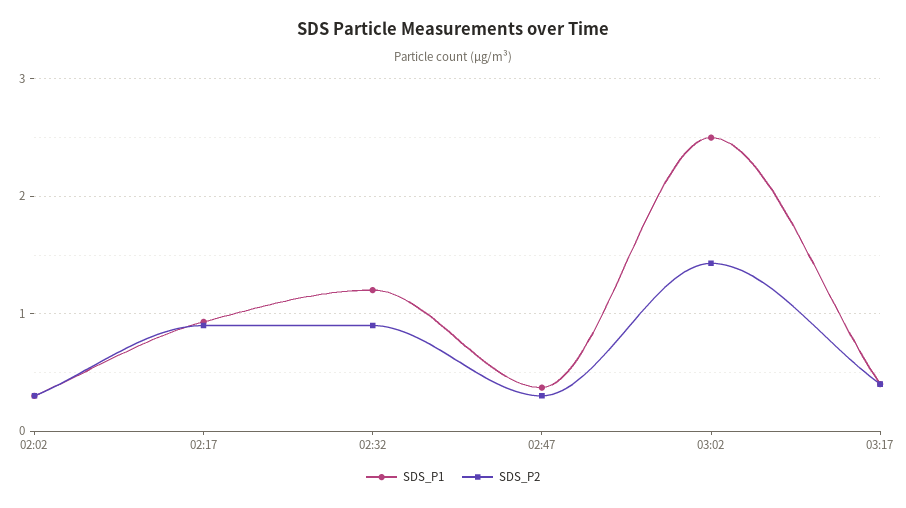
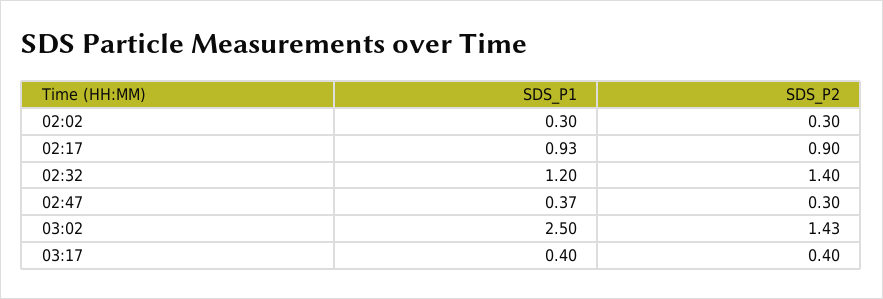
  {
    "SDS_P1": {
      "02:02": 0.3,
      "02:17": 0.93,
      "02:32": 1.2,
      "02:47": 0.37,
      "03:02": 2.5,
      "03:17": 0.4
    },
    "SDS_P2": {
      "02:02": 0.3,
      "02:17": 0.9,
-     "02:32": 0.9,
+     "02:32": 1.4,
      "02:47": 0.3,
      "03:02": 1.43,
      "03:17": 0.4
    }
  }

